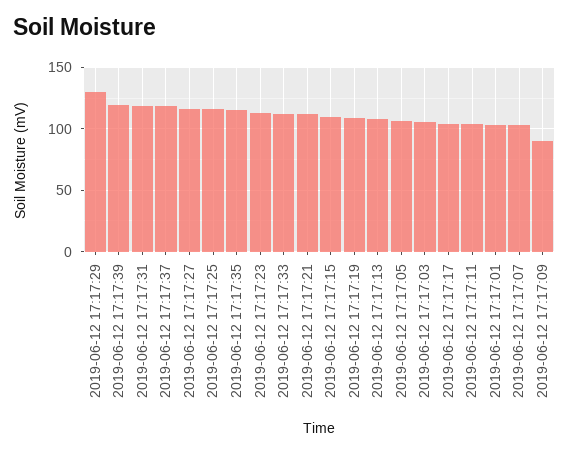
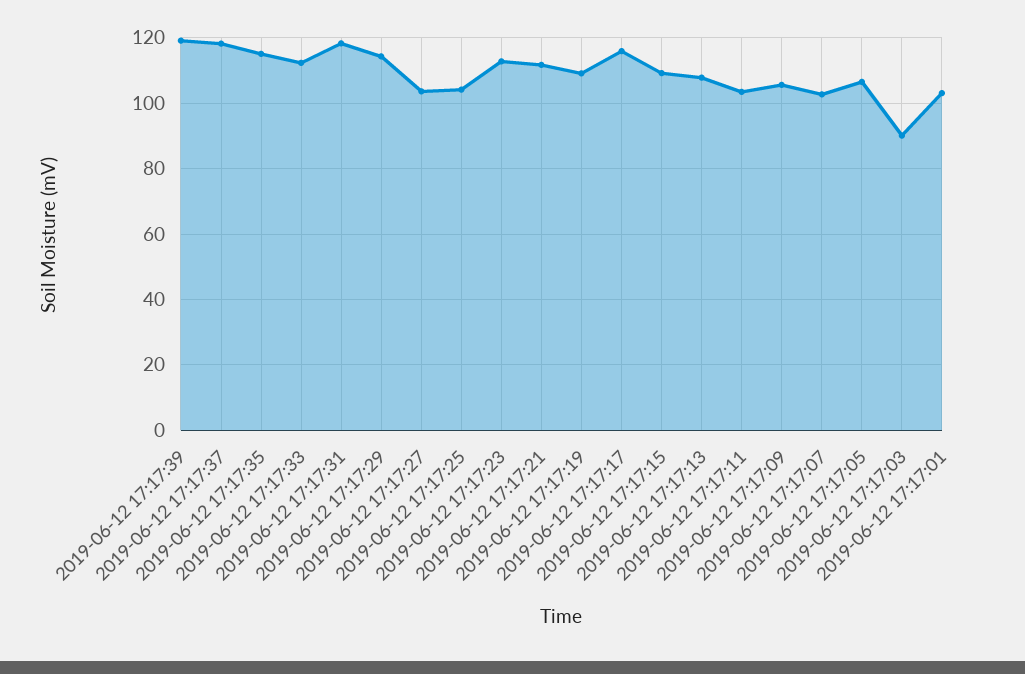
  {
-   "2019-06-12 17:17:29": 130,
+   "2019-06-12 17:17:29": 114,
    "2019-06-12 17:17:39": 120,
    "2019-06-12 17:17:31": 118,
    "2019-06-12 17:17:37": 118,
-   "2019-06-12 17:17:27": 115,
+   "2019-06-12 17:17:27": 104,
-   "2019-06-12 17:17:25": 115,
+   "2019-06-12 17:17:25": 104,
    "2019-06-12 17:17:35": 116,
    "2019-06-12 17:17:23": 112,
    "2019-06-12 17:17:33": 112,
    "2019-06-12 17:17:21": 112,
    "2019-06-12 17:17:15": 110,
    "2019-06-12 17:17:19": 110,
    "2019-06-12 17:17:13": 108,
    "2019-06-12 17:17:05": 106,
-   "2019-06-12 17:17:03": 105,
+   "2019-06-12 17:17:03": 90,
-   "2019-06-12 17:17:17": 105,
+   "2019-06-12 17:17:17": 116,
    "2019-06-12 17:17:11": 104,
    "2019-06-12 17:17:01": 104,
    "2019-06-12 17:17:07": 102,
-   "2019-06-12 17:17:09": 90
+   "2019-06-12 17:17:09": 106
  }

